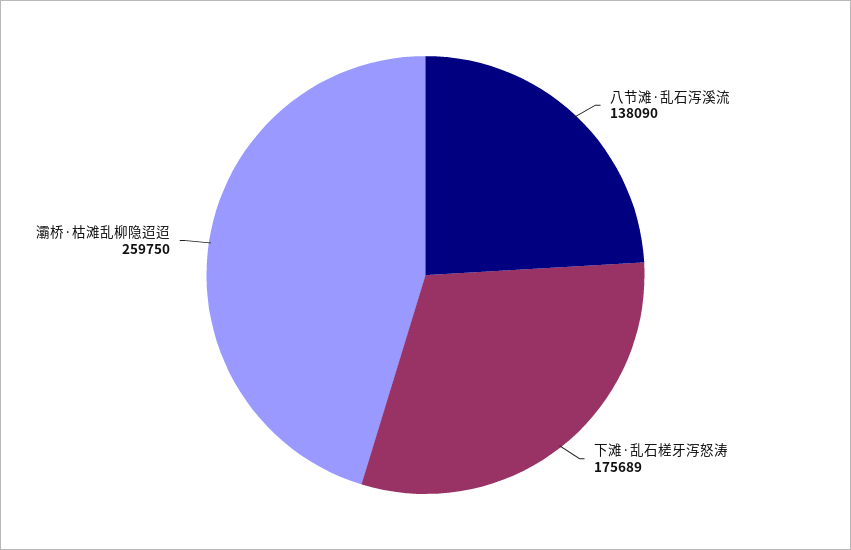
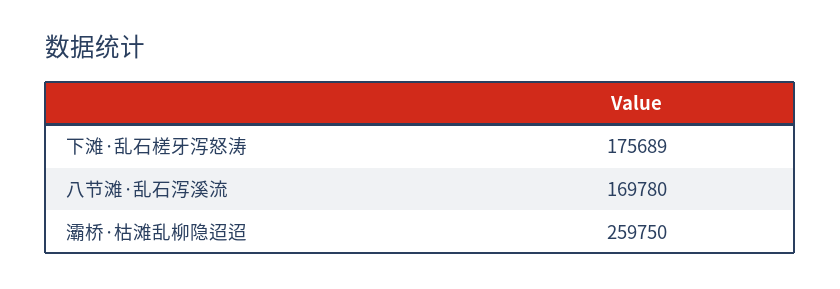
  {
-   "八节滩·乱石泻溪流": 138090,
+   "八节滩·乱石泻溪流": 169780,
    "下滩·乱石槎牙泻怒涛": 175689,
    "灞桥·枯滩乱柳隐迢迢": 259750
  }

